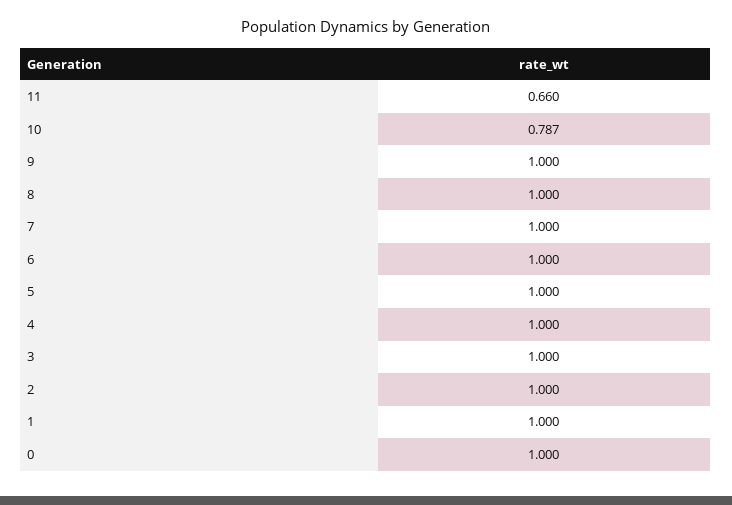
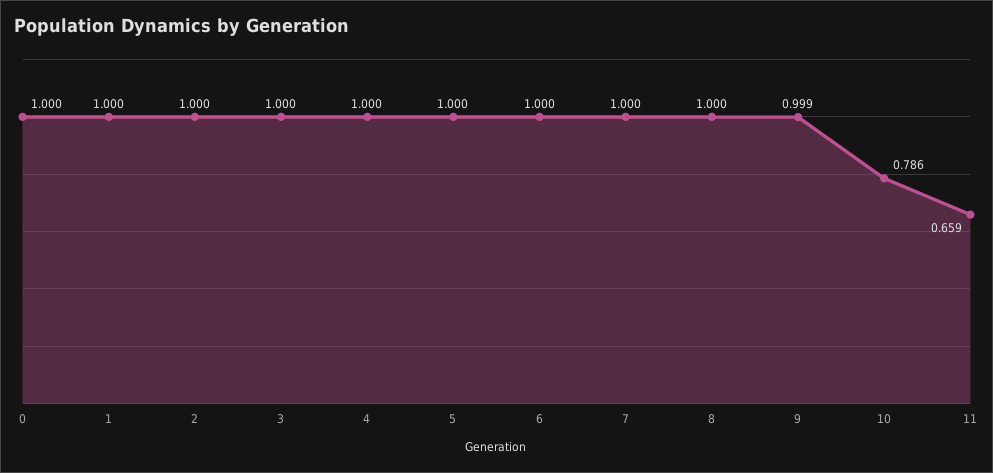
  {
-   "11": 0.66,
+   "11": 0.659,
-   "10": 0.787,
+   "10": 0.786,
-   "9": 1,
+   "9": 0.999,
    "8": 1,
    "7": 1,
    "6": 1,
    "5": 1,
    "4": 1,
    "3": 1,
    "2": 1,
    "1": 1,
    "0": 1
  }

